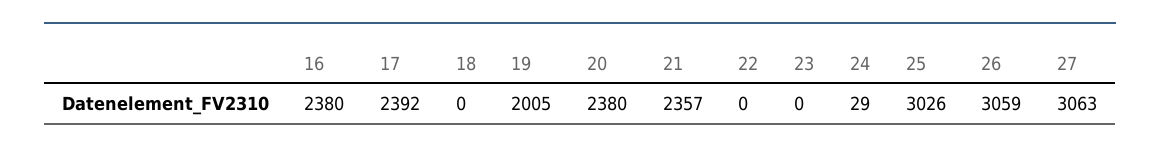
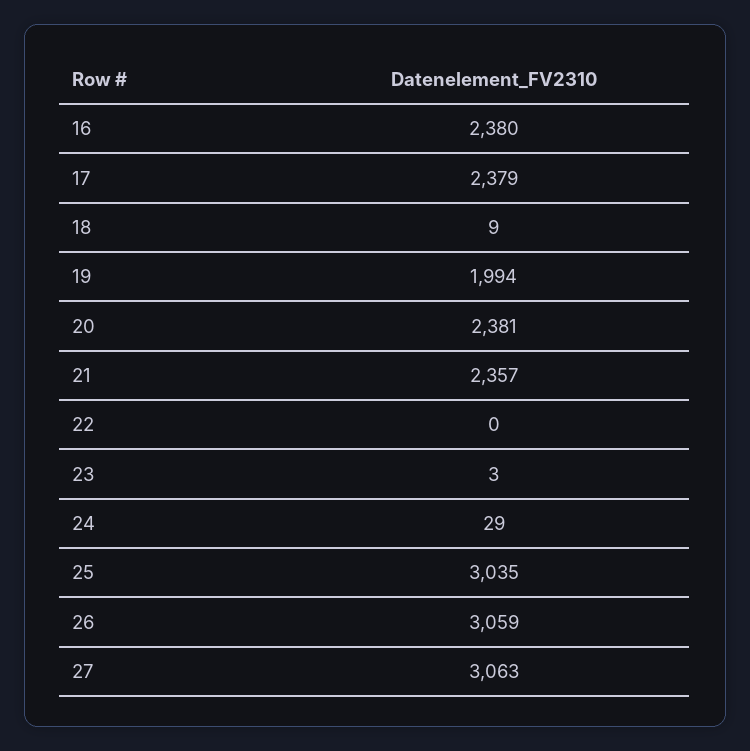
  {
    "16": 2380,
-   "17": 2392,
+   "17": 2379,
-   "18": 0,
+   "18": 9,
-   "19": 2005,
+   "19": 1994,
-   "20": 2380,
+   "20": 2381,
    "21": 2357,
    "22": 0,
-   "23": 0,
+   "23": 3,
    "24": 29,
-   "25": 3026,
+   "25": 3035,
    "26": 3059,
    "27": 3063
  }

